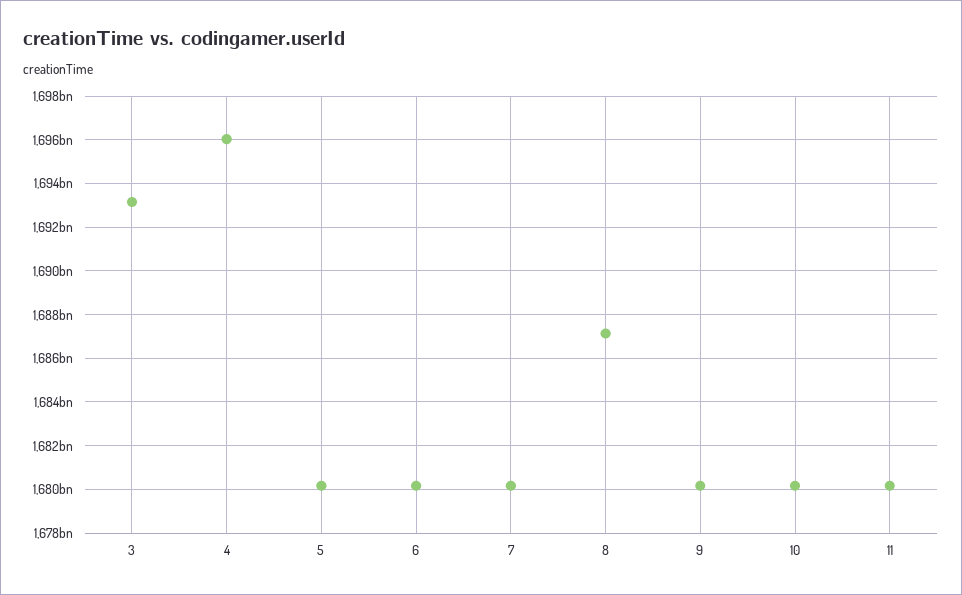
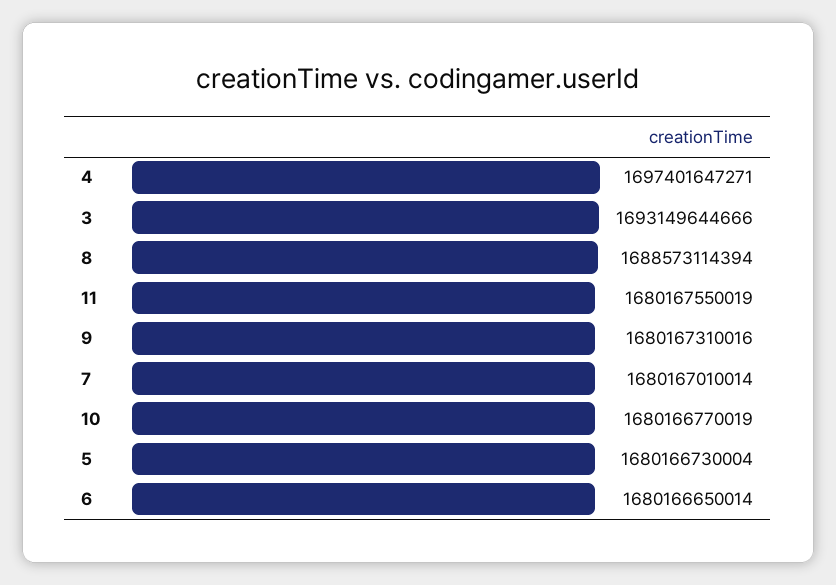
  {
    "3": 1693149644666,
-   "4": 1696000000000,
+   "4": 1697401647271,
    "5": 1680166730004,
    "6": 1680166650014,
    "7": 1680167010014,
-   "8": 1687000000000,
+   "8": 1688573114394,
    "9": 1680167310016,
    "10": 1680166770019,
    "11": 1680167550019
  }

